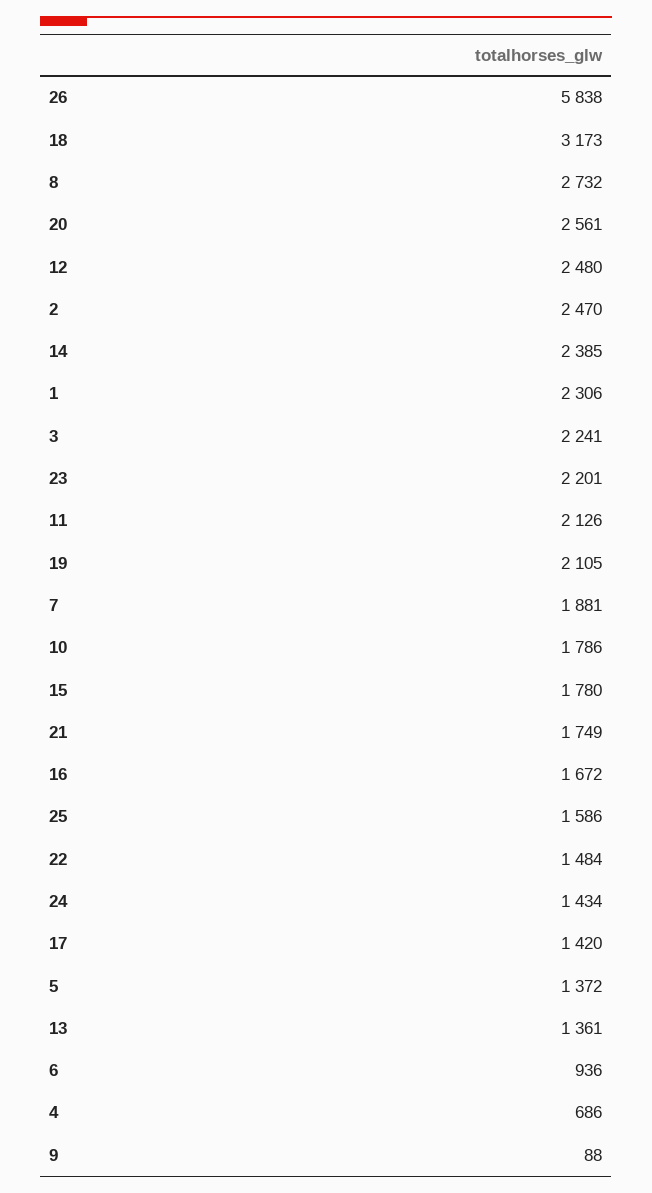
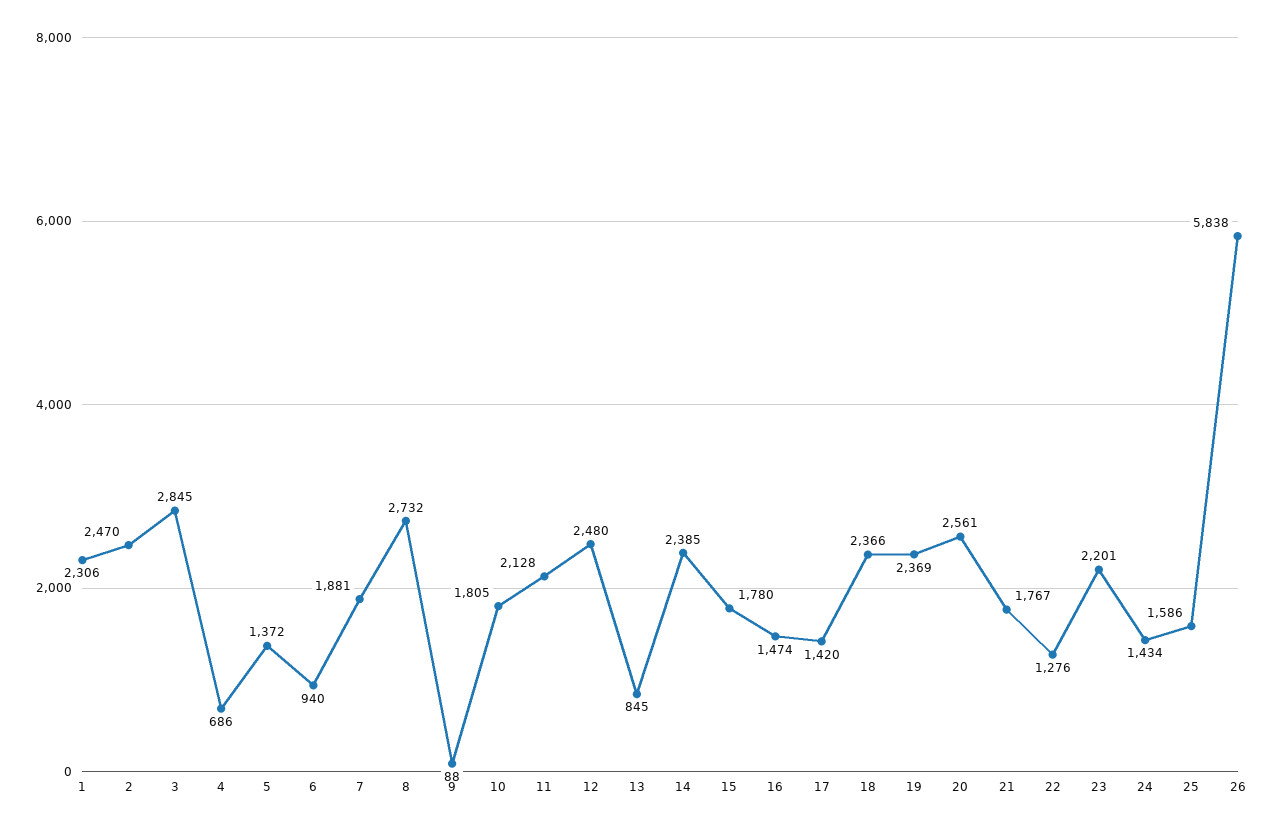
  {
    "26": 5838,
-   "18": 3173,
+   "18": 2366,
    "8": 2732,
    "20": 2561,
    "12": 2480,
    "2": 2470,
    "14": 2385,
    "1": 2306,
-   "3": 2241,
+   "3": 2845,
    "23": 2201,
-   "11": 2126,
+   "11": 2128,
-   "19": 2105,
+   "19": 2369,
    "7": 1881,
-   "10": 1786,
+   "10": 1805,
    "15": 1780,
-   "21": 1749,
+   "21": 1767,
-   "16": 1672,
+   "16": 1474,
    "25": 1586,
-   "22": 1484,
+   "22": 1276,
    "24": 1434,
    "17": 1420,
    "5": 1372,
-   "13": 1361,
+   "13": 845,
-   "6": 936,
+   "6": 940,
    "4": 686,
    "9": 88
  }

